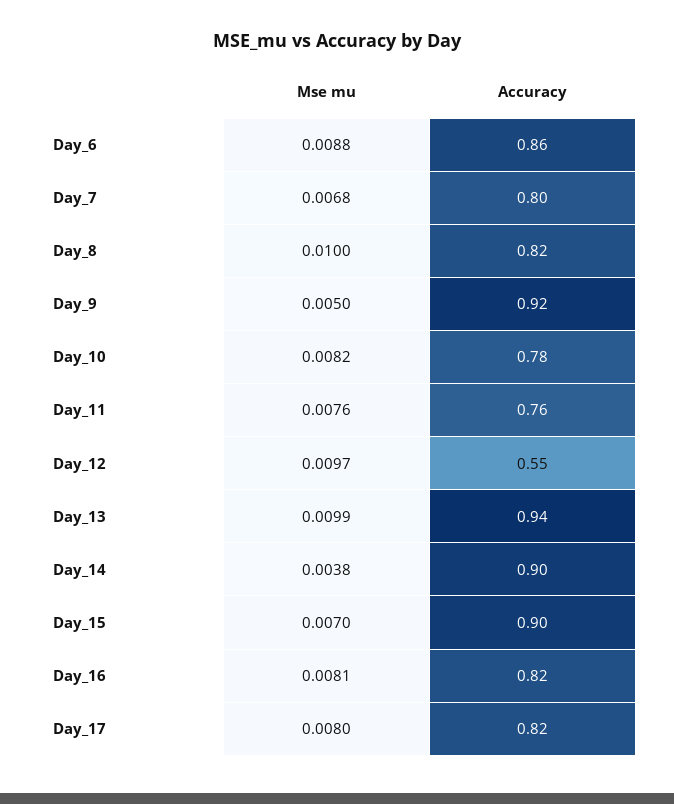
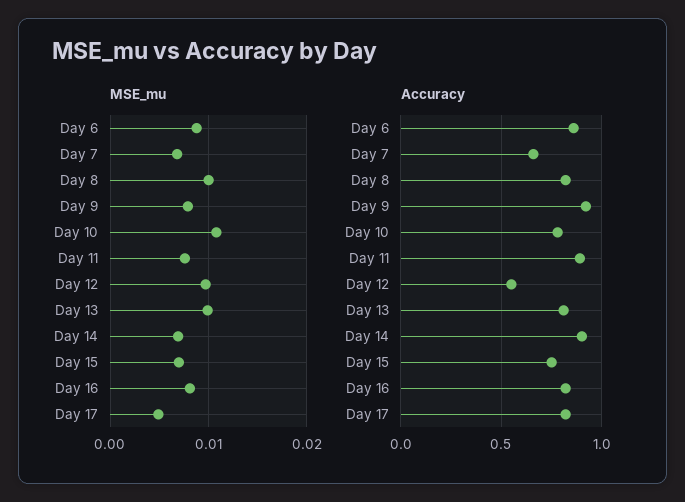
  {
    "Mse mu": {
      "Day_6": 0.0088,
      "Day_7": 0.0068,
      "Day_8": 0.01,
-     "Day_9": 0.005,
+     "Day_9": 0.008,
-     "Day_10": 0.0082,
+     "Day_10": 0.011,
      "Day_11": 0.0076,
      "Day_12": 0.0097,
      "Day_13": 0.0099,
-     "Day_14": 0.0038,
+     "Day_14": 0.007,
      "Day_15": 0.007,
      "Day_16": 0.0081,
-     "Day_17": 0.008
+     "Day_17": 0.005
    },
    "Accuracy": {
      "Day_6": 0.86,
-     "Day_7": 0.8,
+     "Day_7": 0.65,
      "Day_8": 0.82,
      "Day_9": 0.92,
      "Day_10": 0.78,
-     "Day_11": 0.76,
+     "Day_11": 0.9,
      "Day_12": 0.55,
-     "Day_13": 0.94,
+     "Day_13": 0.8,
      "Day_14": 0.9,
-     "Day_15": 0.9,
+     "Day_15": 0.75,
      "Day_16": 0.82,
      "Day_17": 0.82
    }
  }

